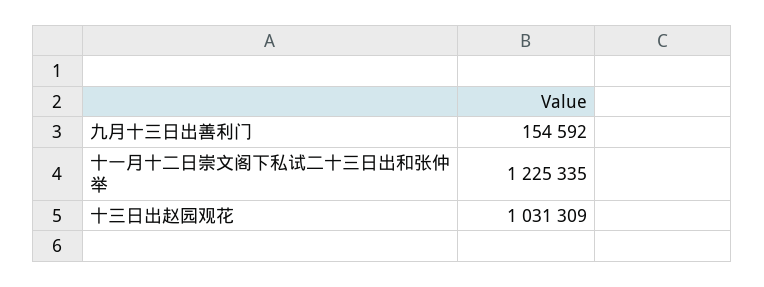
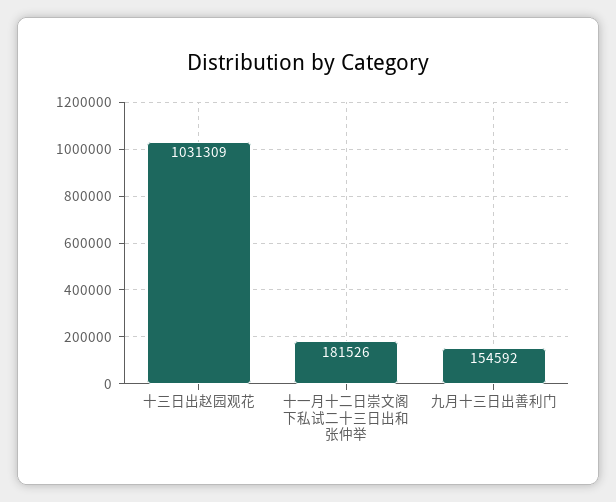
  {
    "九月十三日出善利门": 154592,
-   "十一月十二日崇文阁下私试二十三日出和张仲举": 1225335,
+   "十一月十二日崇文阁下私试二十三日出和张仲举": 181526,
    "十三日出赵园观花": 1031309
  }

